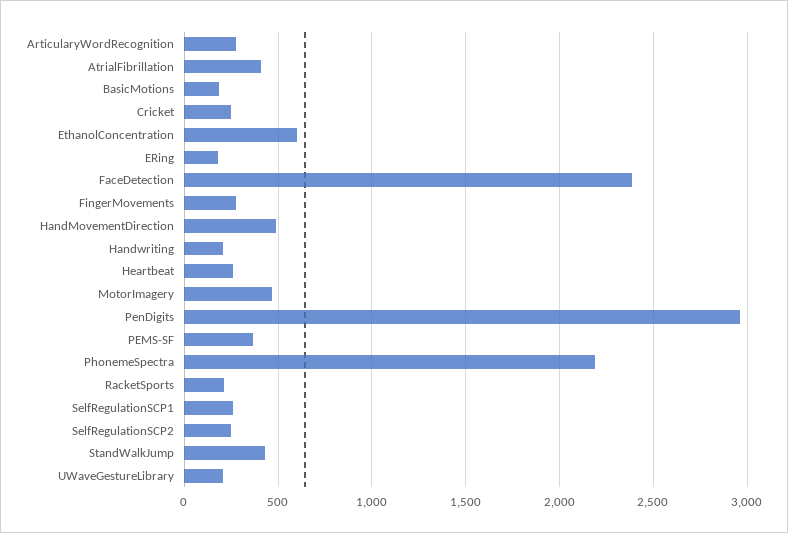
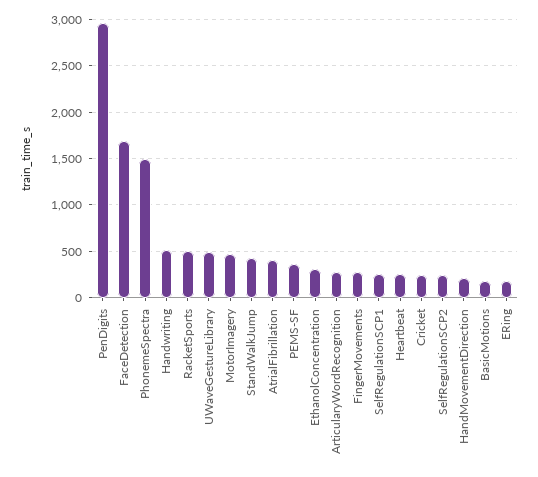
  {
    "ArticularyWordRecognition": 300,
    "AtrialFibrillation": 400,
    "BasicMotions": 200,
    "Cricket": 250,
-   "EthanolConcentration": 600,
+   "EthanolConcentration": 300,
    "ERing": 200,
-   "FaceDetection": 2400,
+   "FaceDetection": 1700,
    "FingerMovements": 250,
-   "HandMovementDirection": 500,
+   "HandMovementDirection": 200,
-   "Handwriting": 200,
+   "Handwriting": 500,
    "Heartbeat": 250,
    "MotorImagery": 450,
    "PenDigits": 2950,
    "PEMS-SF": 350,
-   "PhonemeSpectra": 2200,
+   "PhonemeSpectra": 1500,
-   "RacketSports": 200,
+   "RacketSports": 500,
    "SelfRegulationSCP1": 250,
    "SelfRegulationSCP2": 250,
    "StandWalkJump": 450,
-   "UWaveGestureLibrary": 200
+   "UWaveGestureLibrary": 500
  }

